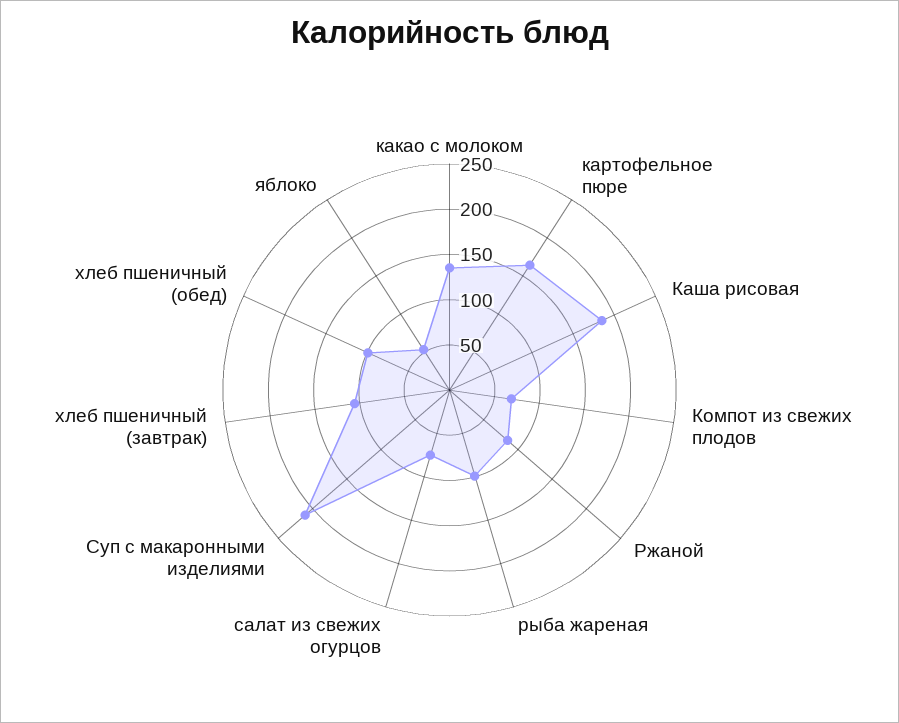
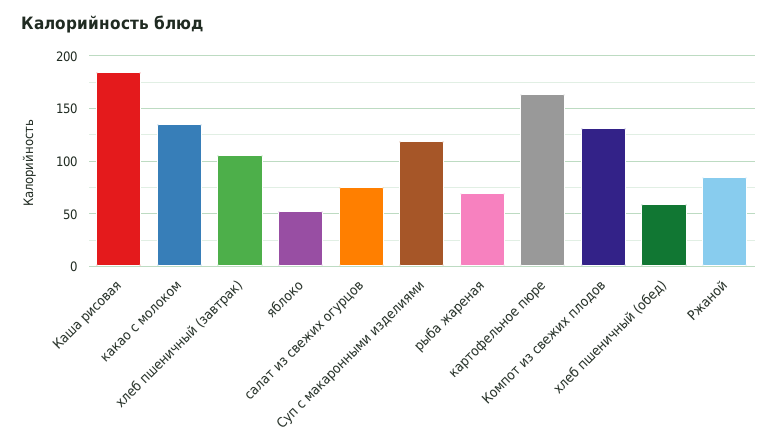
  {
    "какао с молоком": 140,
    "картофельное пюре": 160,
    "Каша рисовая": 190,
-   "Компот из свежих плодов": 70,
+   "Компот из свежих плодов": 130,
    "Ржаной": 90,
-   "рыба жареная": 100,
+   "рыба жареная": 70,
    "салат из свежих огурцов": 80,
-   "Суп с макаронными изделиями": 210,
+   "Суп с макаронными изделиями": 120,
    "хлеб пшеничный (завтрак)": 110,
-   "хлеб пшеничный (обед)": 100,
+   "хлеб пшеничный (обед)": 60,
    "яблоко": 50
  }

